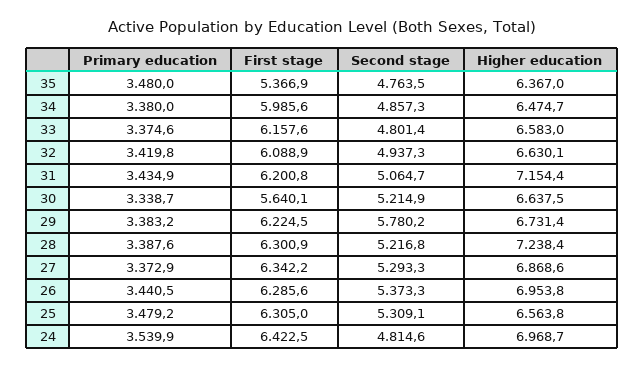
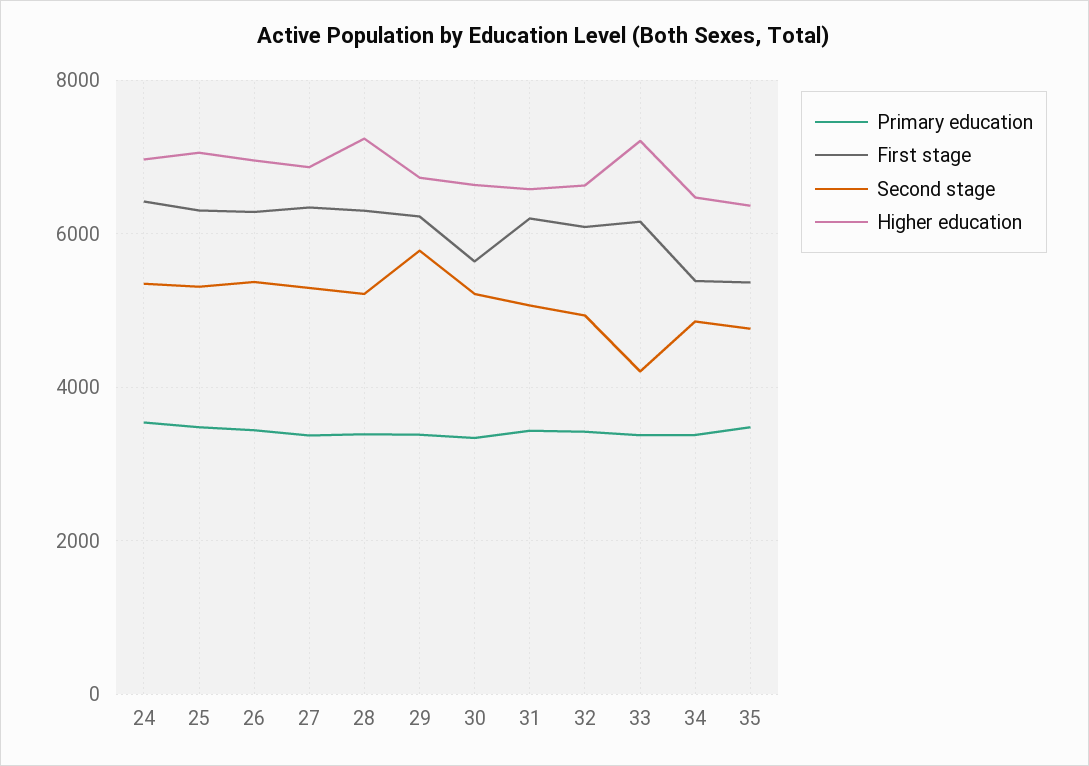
  {
    "Primary education": {
      "35": 3480,
      "34": 3380,
      "33": 3374.6,
      "32": 3419.8,
      "31": 3434.9,
      "30": 3338.7,
      "29": 3383.2,
      "28": 3387.6,
      "27": 3372.9,
      "26": 3440.5,
      "25": 3479.2,
      "24": 3539.9
    },
    "First stage": {
      "35": 5366.9,
-     "34": 5985.6,
+     "34": 5400,
      "33": 6157.6,
      "32": 6088.9,
      "31": 6200.8,
      "30": 5640.1,
      "29": 6224.5,
      "28": 6300.9,
      "27": 6342.2,
      "26": 6285.6,
      "25": 6305,
      "24": 6422.5
    },
    "Second stage": {
      "35": 4763.5,
      "34": 4857.3,
-     "33": 4801.4,
+     "33": 4200,
      "32": 4937.3,
      "31": 5064.7,
      "30": 5214.9,
      "29": 5780.2,
      "28": 5216.8,
      "27": 5293.3,
      "26": 5373.3,
      "25": 5309.1,
-     "24": 4814.6
+     "24": 5400
    },
    "Higher education": {
      "35": 6367,
      "34": 6474.7,
-     "33": 6583,
+     "33": 7200,
      "32": 6630.1,
-     "31": 7154.4,
+     "31": 6600,
      "30": 6637.5,
      "29": 6731.4,
      "28": 7238.4,
      "27": 6868.6,
      "26": 6953.8,
-     "25": 6563.8,
+     "25": 7000,
      "24": 6968.7
    }
  }

